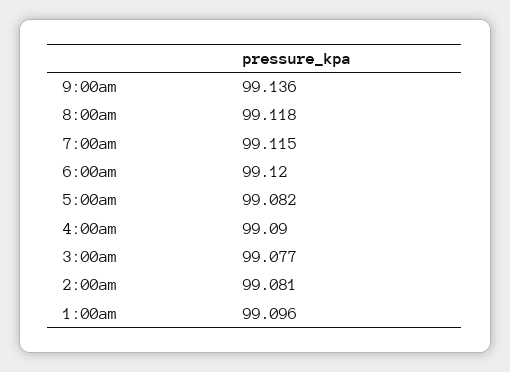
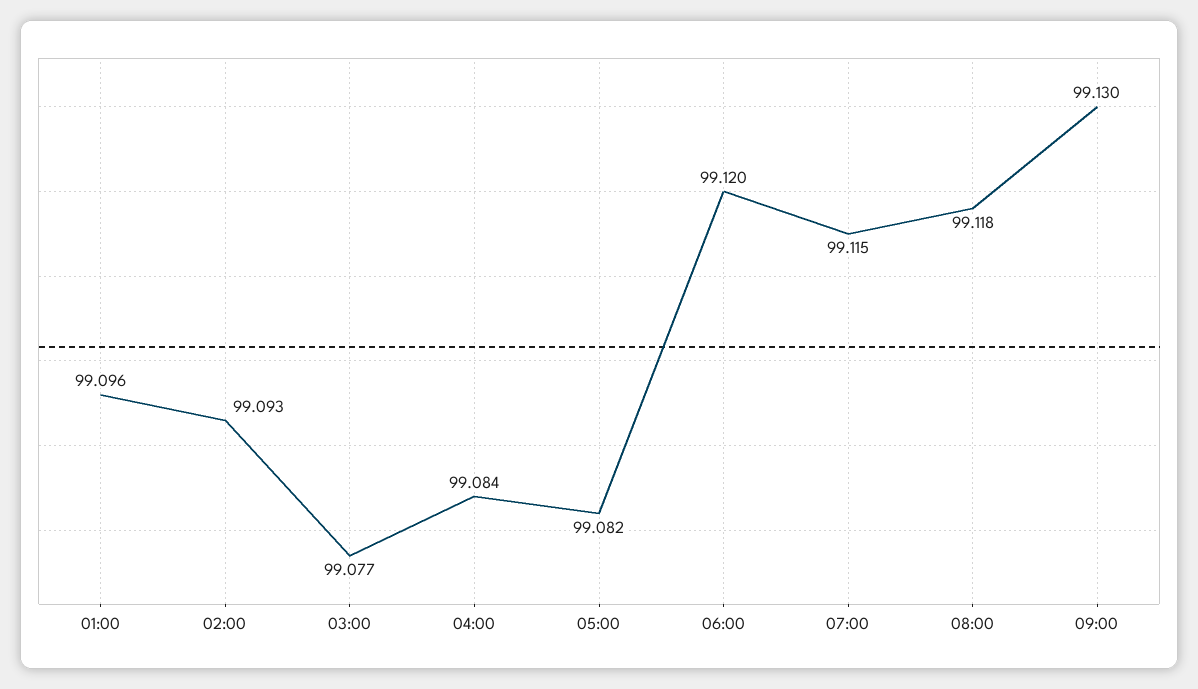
  {
-   "9:00am": 99.136,
+   "9:00am": 99.13,
    "8:00am": 99.118,
    "7:00am": 99.115,
    "6:00am": 99.12,
    "5:00am": 99.082,
-   "4:00am": 99.09,
+   "4:00am": 99.084,
    "3:00am": 99.077,
-   "2:00am": 99.081,
+   "2:00am": 99.093,
    "1:00am": 99.096
  }

